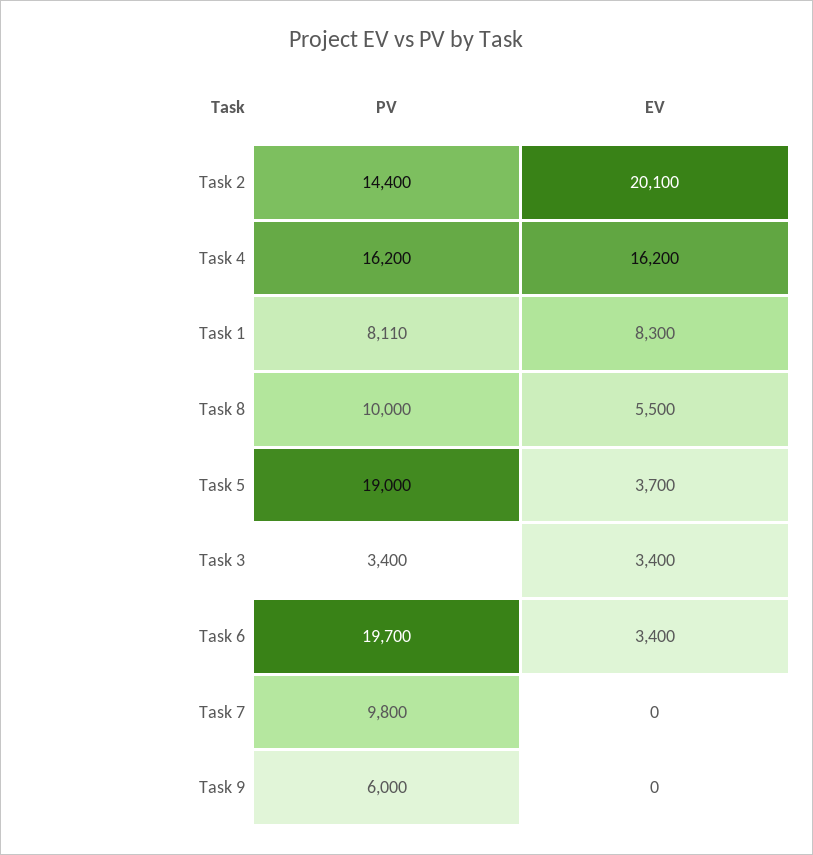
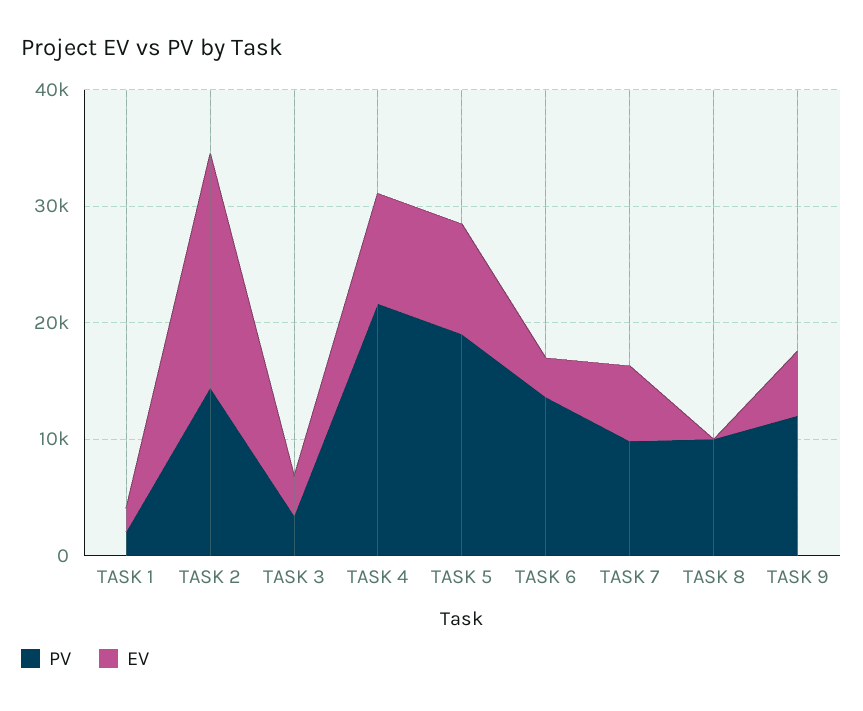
  {
    "PV": {
      "Task 2": 14400,
-     "Task 4": 16200,
+     "Task 4": 22000,
-     "Task 1": 8110,
+     "Task 1": 2000,
      "Task 8": 10000,
      "Task 5": 19000,
      "Task 3": 3400,
-     "Task 6": 19700,
+     "Task 6": 14000,
      "Task 7": 9800,
-     "Task 9": 6000
+     "Task 9": 12000
    },
    "EV": {
      "Task 2": 20100,
-     "Task 4": 16200,
+     "Task 4": 10000,
-     "Task 1": 8300,
+     "Task 1": 2000,
-     "Task 8": 5500,
+     "Task 8": 0,
-     "Task 5": 3700,
+     "Task 5": 10000,
      "Task 3": 3400,
      "Task 6": 3400,
-     "Task 7": 0,
+     "Task 7": 6000,
-     "Task 9": 0
+     "Task 9": 6000
    }
  }

